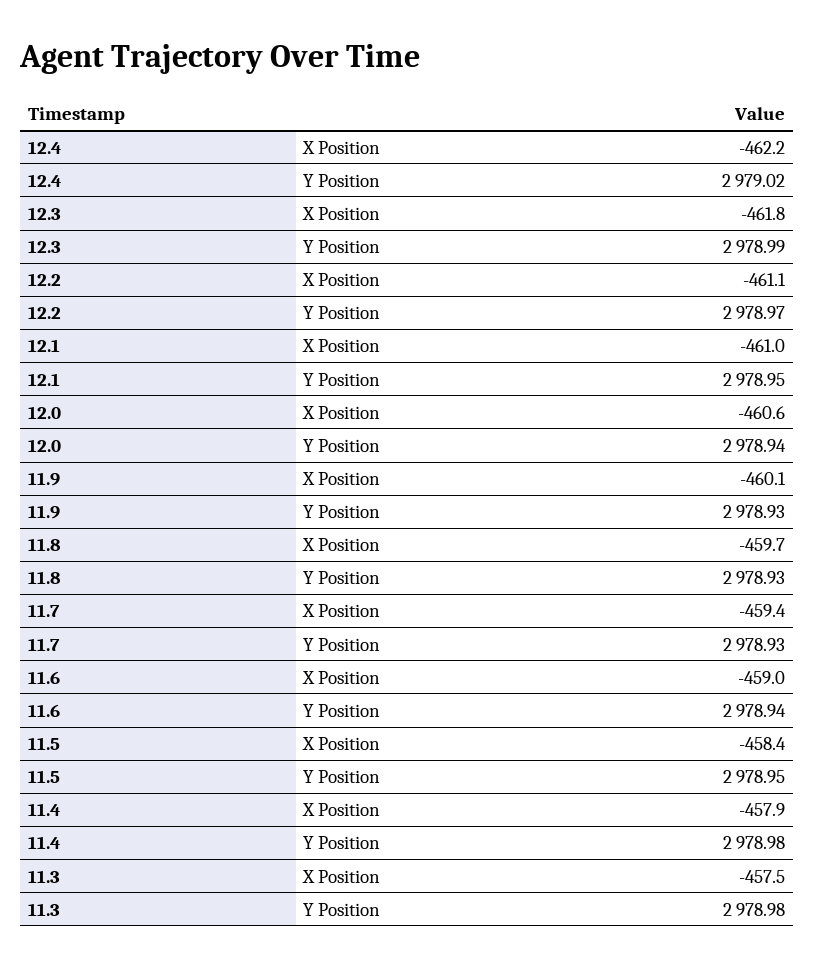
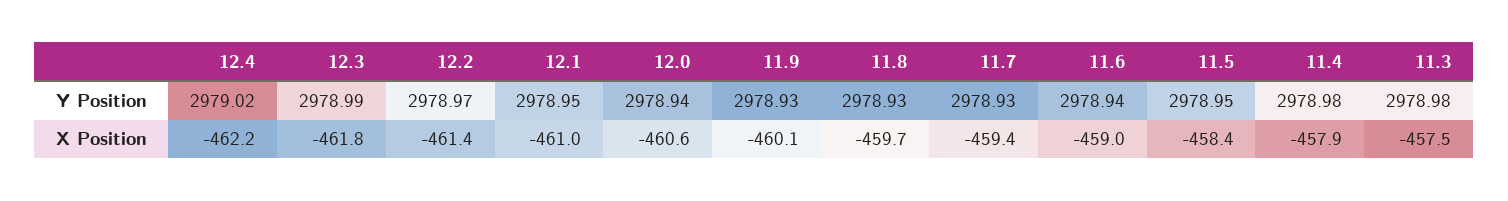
  {
    "12.4": {
      "X Position": -462.2,
      "Y Position": 2979.02
    },
    "12.3": {
      "X Position": -461.8,
      "Y Position": 2978.99
    },
    "12.2": {
-     "X Position": -461.1,
+     "X Position": -461.4,
      "Y Position": 2978.97
    },
    "12.1": {
      "X Position": -461,
      "Y Position": 2978.95
    },
    "12.0": {
      "X Position": -460.6,
      "Y Position": 2978.94
    },
    "11.9": {
      "X Position": -460.1,
      "Y Position": 2978.93
    },
    "11.8": {
      "X Position": -459.7,
      "Y Position": 2978.93
    },
    "11.7": {
      "X Position": -459.4,
      "Y Position": 2978.93
    },
    "11.6": {
      "X Position": -459,
      "Y Position": 2978.94
    },
    "11.5": {
      "X Position": -458.4,
      "Y Position": 2978.95
    },
    "11.4": {
      "X Position": -457.9,
      "Y Position": 2978.98
    },
    "11.3": {
      "X Position": -457.5,
      "Y Position": 2978.98
    }
  }

